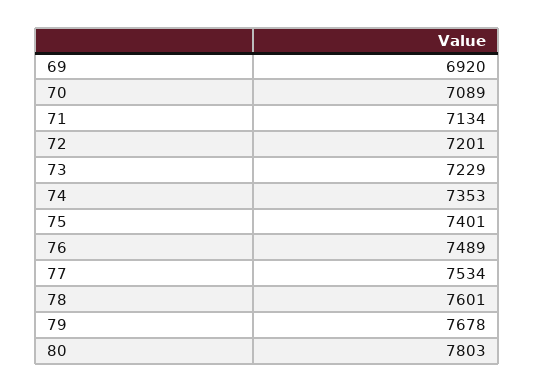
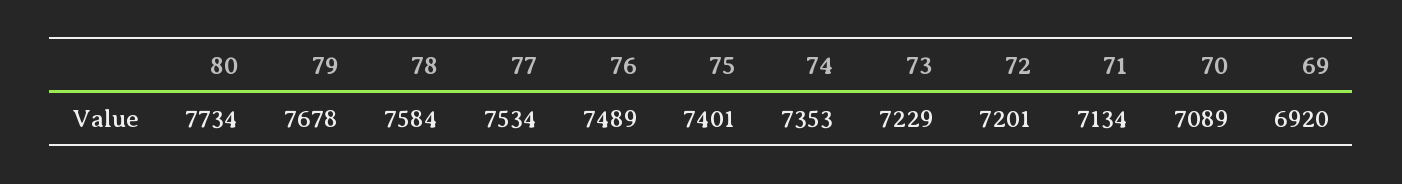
  {
    "69": 6920,
    "70": 7089,
    "71": 7134,
    "72": 7201,
    "73": 7229,
    "74": 7353,
    "75": 7401,
    "76": 7489,
    "77": 7534,
-   "78": 7601,
+   "78": 7584,
    "79": 7678,
-   "80": 7803
+   "80": 7734
  }

